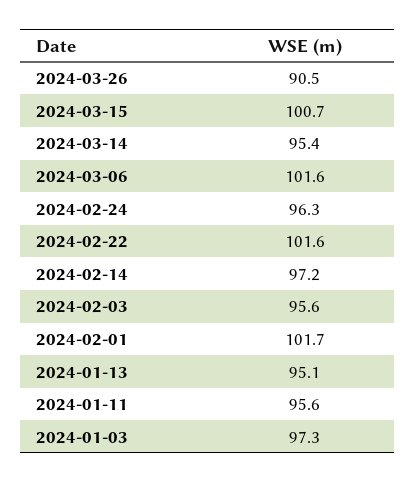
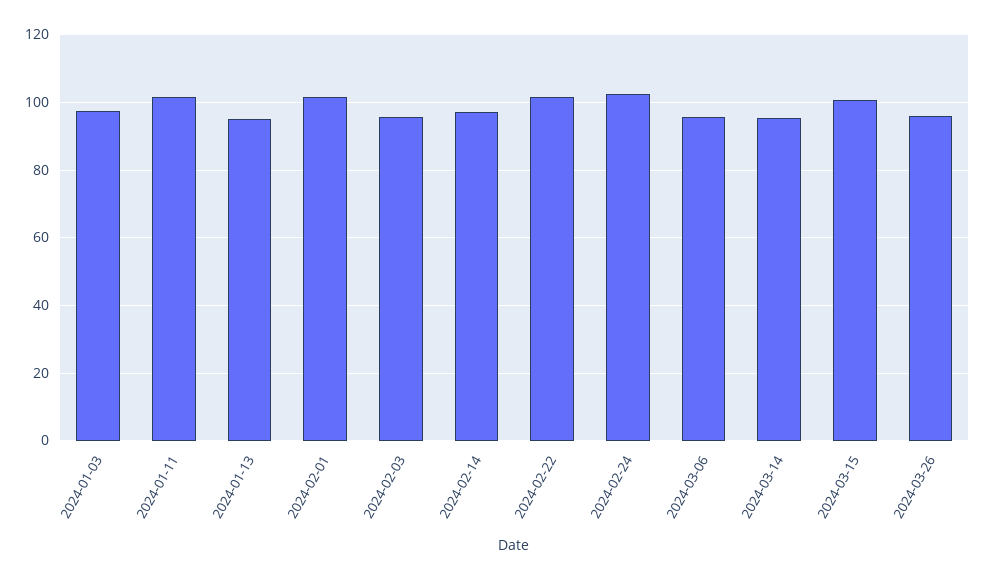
  {
-   "2024-03-26": 90.5,
+   "2024-03-26": 96,
    "2024-03-15": 100.7,
    "2024-03-14": 95.4,
-   "2024-03-06": 101.6,
+   "2024-03-06": 96,
-   "2024-02-24": 96.3,
+   "2024-02-24": 102,
    "2024-02-22": 101.6,
    "2024-02-14": 97.2,
    "2024-02-03": 95.6,
    "2024-02-01": 101.7,
    "2024-01-13": 95.1,
-   "2024-01-11": 95.6,
+   "2024-01-11": 102,
    "2024-01-03": 97.3
  }

